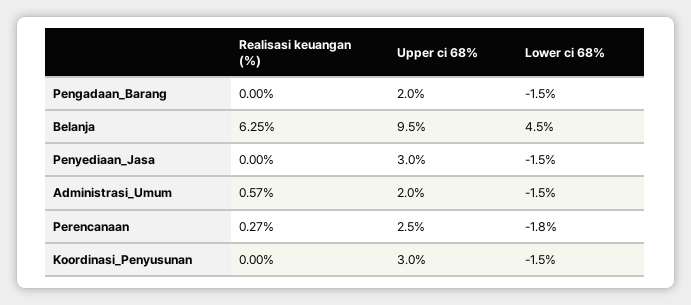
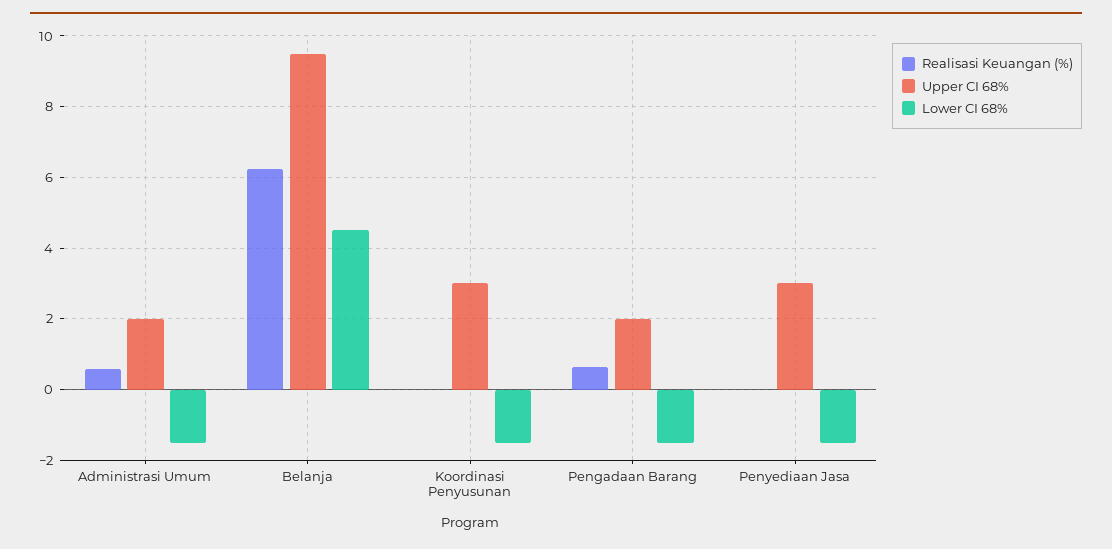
  {
    "Realisasi keuangan (%)": {
-     "Pengadaan_Barang": 0,
+     "Pengadaan_Barang": 0.6,
      "Belanja": 6.25,
      "Penyediaan_Jasa": 0,
      "Administrasi_Umum": 0.57,
-     "Perencanaan": 0.27,
      "Koordinasi_Penyusunan": 0
    },
    "Upper ci 68%": {
      "Pengadaan_Barang": 2,
      "Belanja": 9.5,
      "Penyediaan_Jasa": 3,
      "Administrasi_Umum": 2,
-     "Perencanaan": 2.5,
      "Koordinasi_Penyusunan": 3
    },
    "Lower ci 68%": {
      "Pengadaan_Barang": -1.5,
      "Belanja": 4.5,
      "Penyediaan_Jasa": -1.5,
      "Administrasi_Umum": -1.5,
-     "Perencanaan": -1.8,
      "Koordinasi_Penyusunan": -1.5
    }
  }

